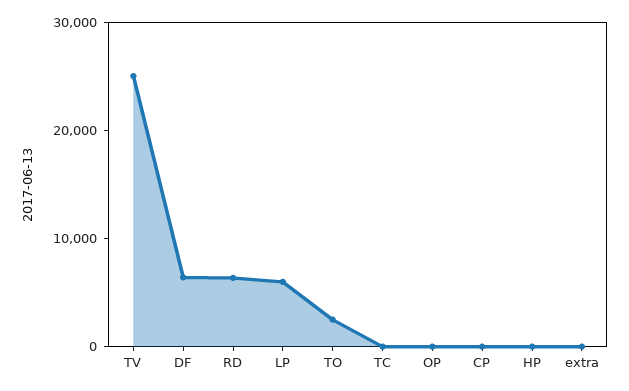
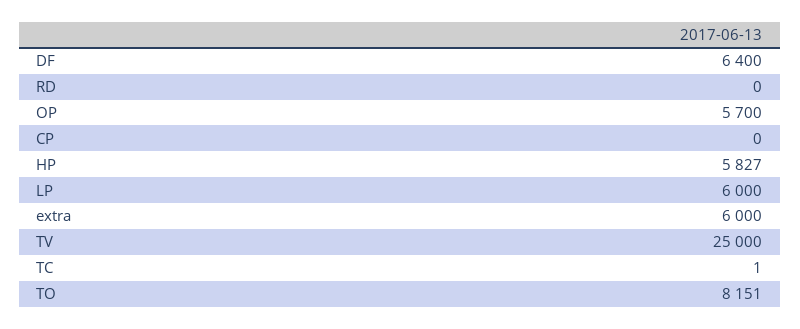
  {
    "TV": 25000,
    "DF": 6400,
-   "RD": 6000,
+   "RD": 0,
    "LP": 6000,
-   "TO": 2000,
+   "TO": 8151,
    "TC": 1,
-   "OP": 0,
+   "OP": 5700,
    "CP": 0,
-   "HP": 0,
+   "HP": 5827,
-   "extra": 0
+   "extra": 6000
  }

